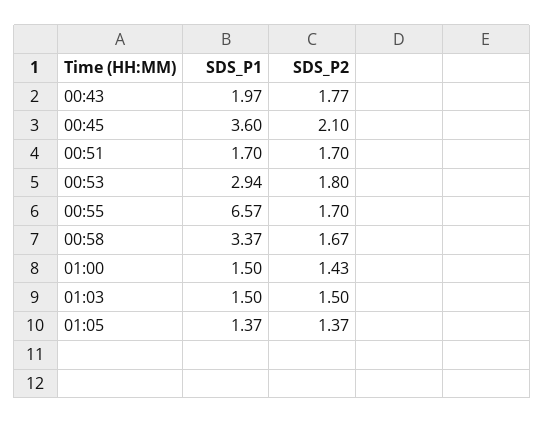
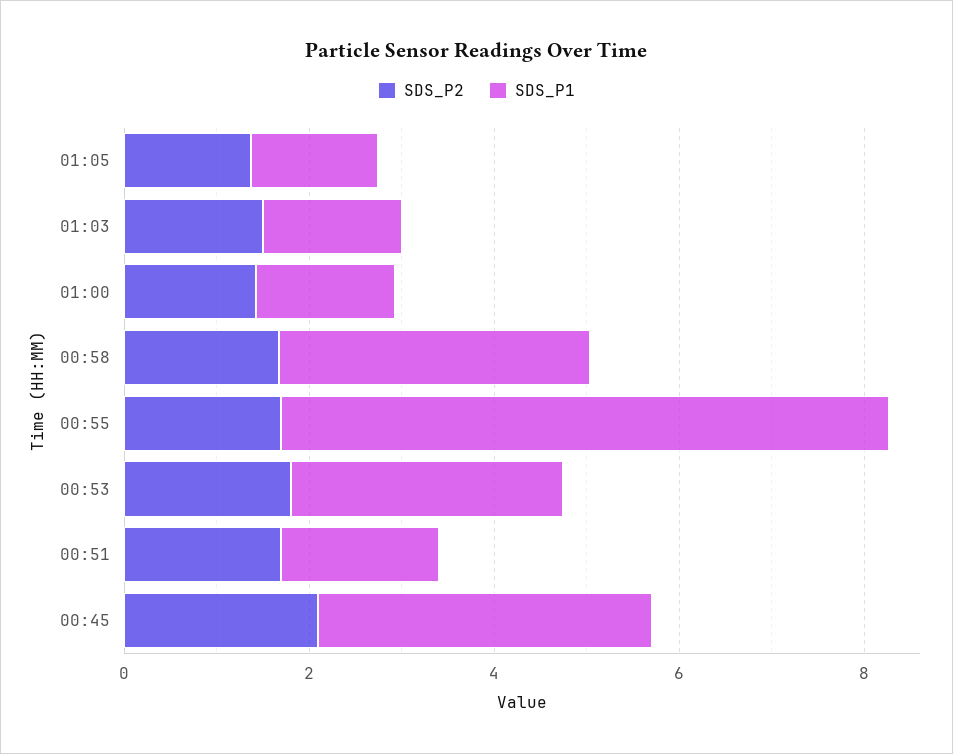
  {
    "SDS_P1": {
-     "00:43": 1.97,
      "00:45": 3.6,
      "00:51": 1.7,
      "00:53": 2.94,
      "00:55": 6.57,
      "00:58": 3.37,
      "01:00": 1.5,
      "01:03": 1.5,
      "01:05": 1.37
    },
    "SDS_P2": {
-     "00:43": 1.77,
      "00:45": 2.1,
      "00:51": 1.7,
      "00:53": 1.8,
      "00:55": 1.7,
      "00:58": 1.67,
      "01:00": 1.43,
      "01:03": 1.5,
      "01:05": 1.37
    }
  }

